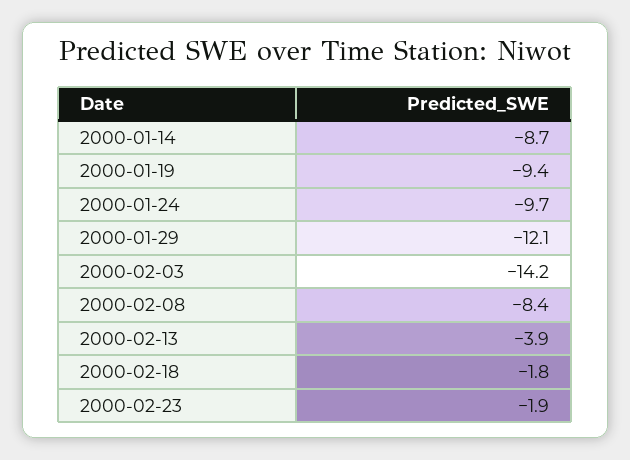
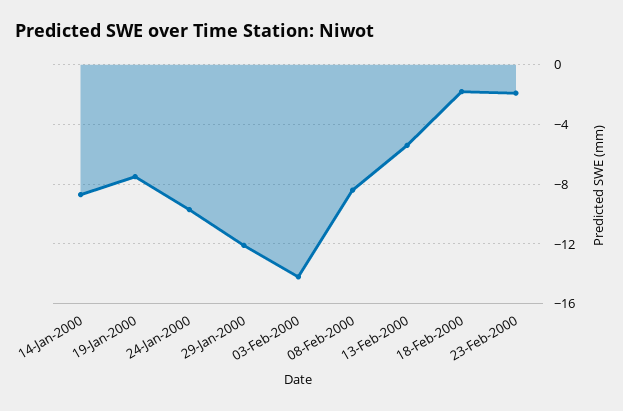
  {
    "2000-01-14": -8.7,
-   "2000-01-19": -9.4,
+   "2000-01-19": -7.5,
    "2000-01-24": -9.7,
    "2000-01-29": -12.1,
    "2000-02-03": -14.2,
    "2000-02-08": -8.4,
-   "2000-02-13": -3.9,
+   "2000-02-13": -5.5,
    "2000-02-18": -1.8,
    "2000-02-23": -1.9
  }

